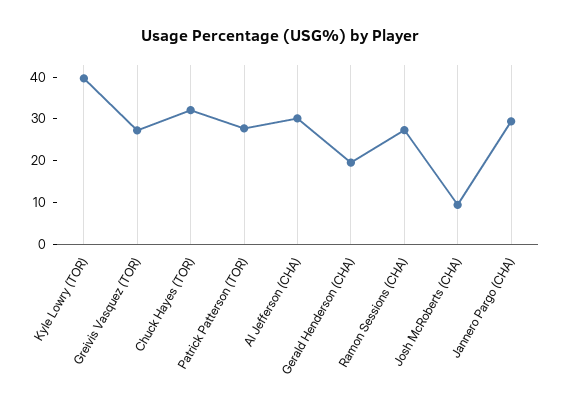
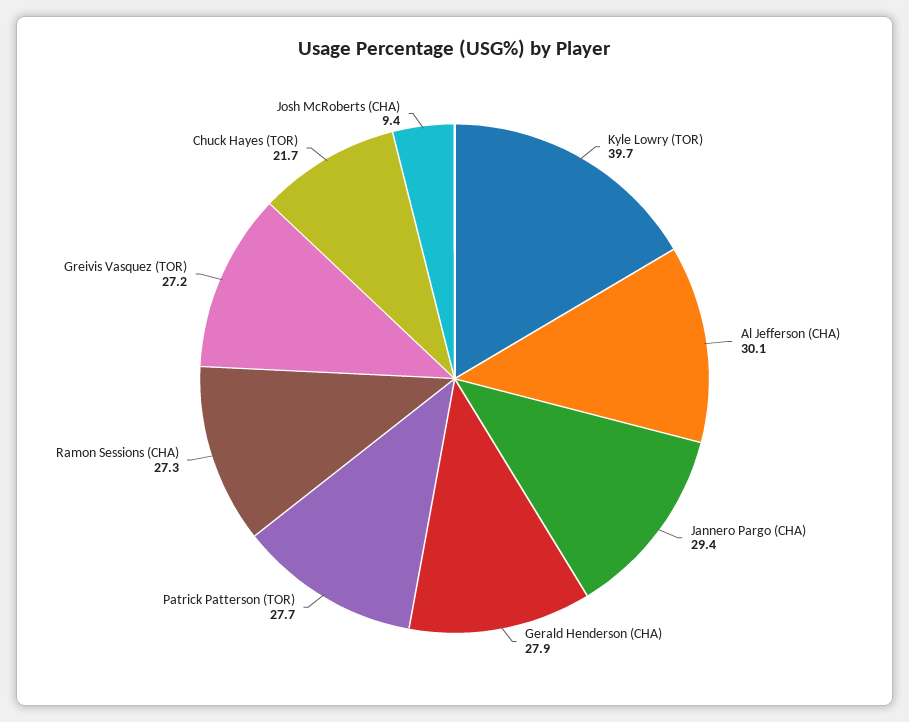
  {
    "Kyle Lowry (TOR)": 39.7,
    "Greivis Vasquez (TOR)": 27.2,
-   "Chuck Hayes (TOR)": 32,
+   "Chuck Hayes (TOR)": 21.7,
    "Patrick Patterson (TOR)": 27.7,
    "Al Jefferson (CHA)": 30.1,
-   "Gerald Henderson (CHA)": 20,
+   "Gerald Henderson (CHA)": 27.9,
    "Ramon Sessions (CHA)": 27.3,
    "Josh McRoberts (CHA)": 9.4,
    "Jannero Pargo (CHA)": 29.4
  }

